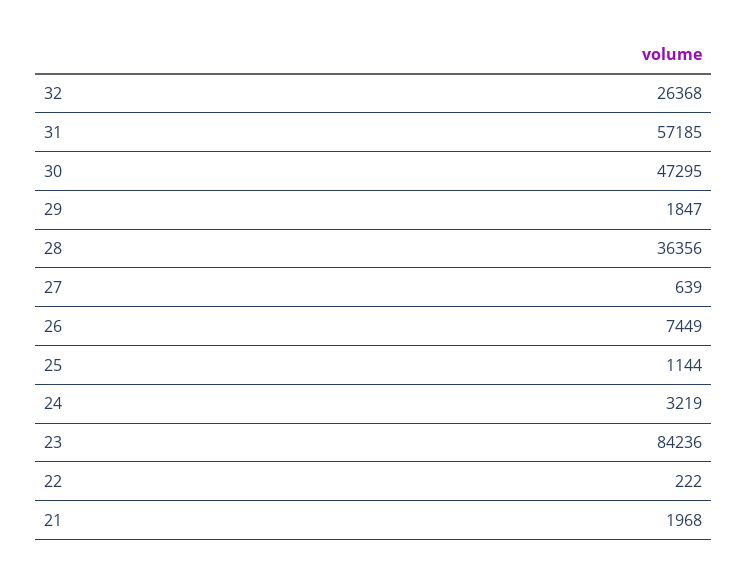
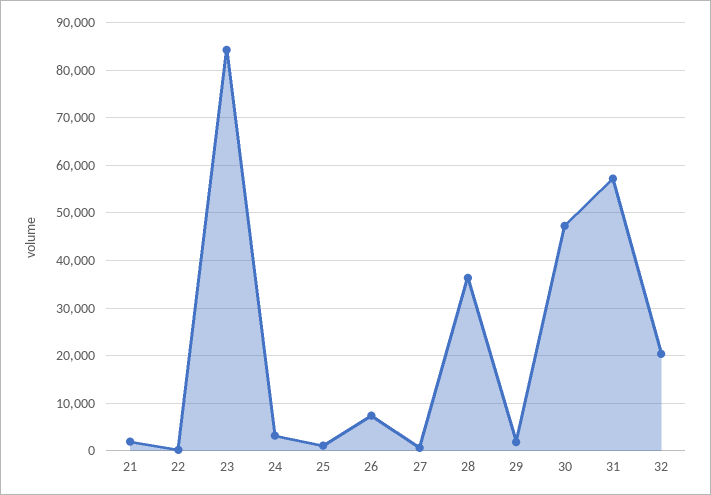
  {
-   "32": 26368,
+   "32": 20000,
    "31": 57185,
    "30": 47295,
    "29": 1847,
    "28": 36356,
    "27": 639,
    "26": 7449,
    "25": 1144,
    "24": 3219,
    "23": 84236,
    "22": 222,
    "21": 1968
  }

